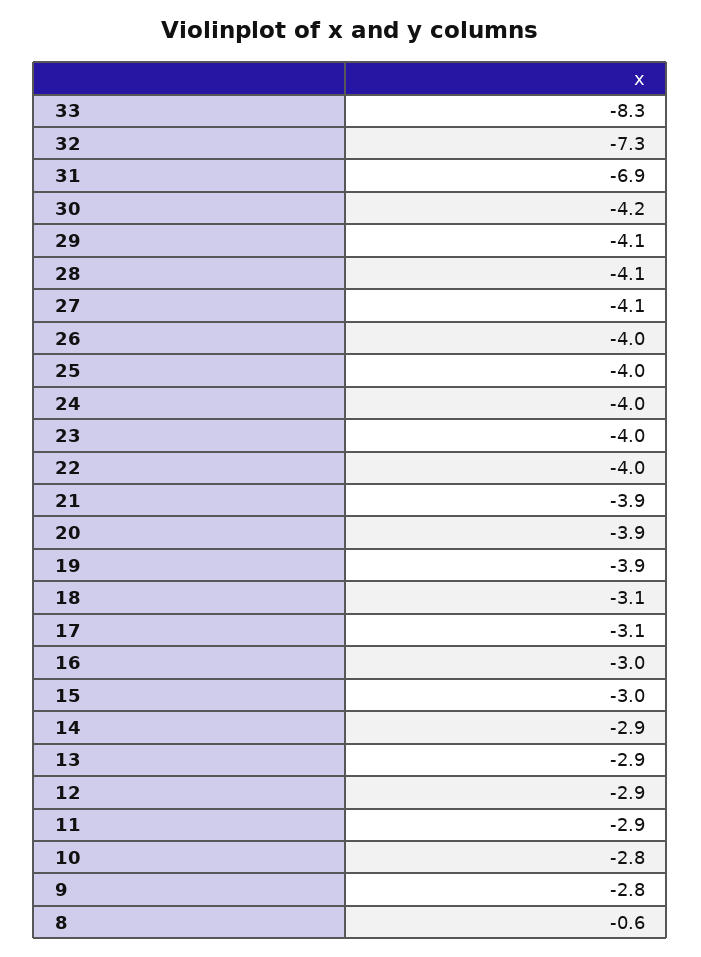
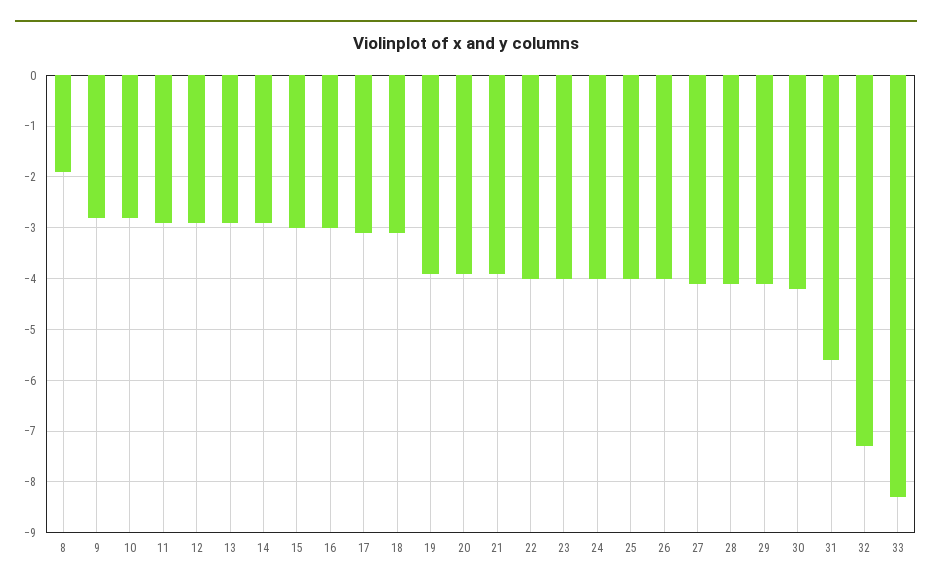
  {
    "33": -8.3,
    "32": -7.3,
-   "31": -6.9,
+   "31": -5.5,
    "30": -4.2,
    "29": -4.1,
    "28": -4.1,
    "27": -4.1,
    "26": -4,
    "25": -4,
    "24": -4,
    "23": -4,
    "22": -4,
    "21": -3.9,
    "20": -3.9,
    "19": -3.9,
    "18": -3.1,
    "17": -3.1,
    "16": -3,
    "15": -3,
    "14": -2.9,
    "13": -2.9,
    "12": -2.9,
    "11": -2.9,
    "10": -2.8,
    "9": -2.8,
-   "8": -0.6
+   "8": -2
  }

